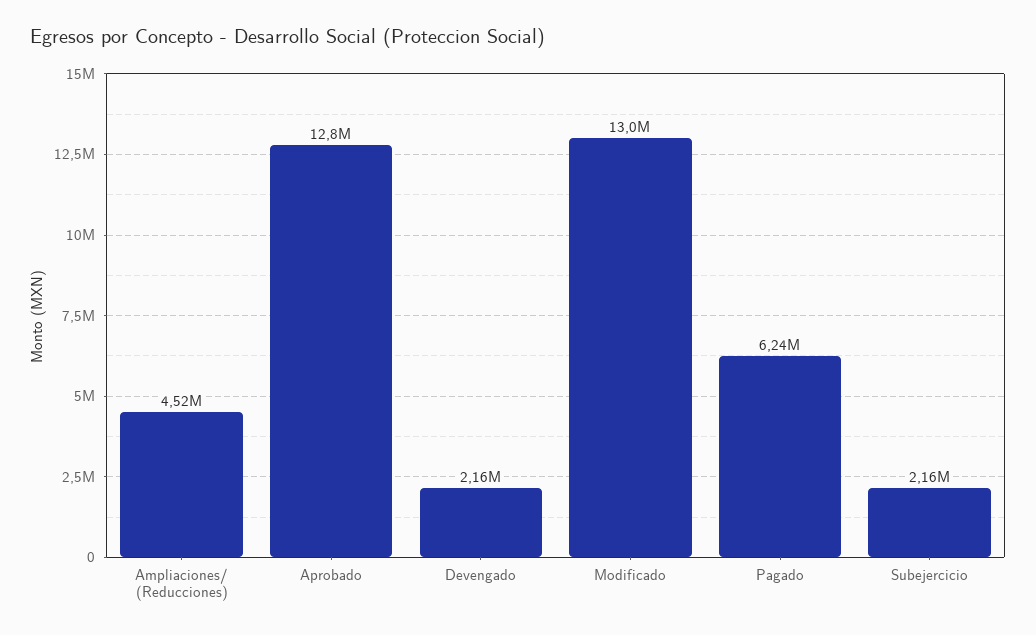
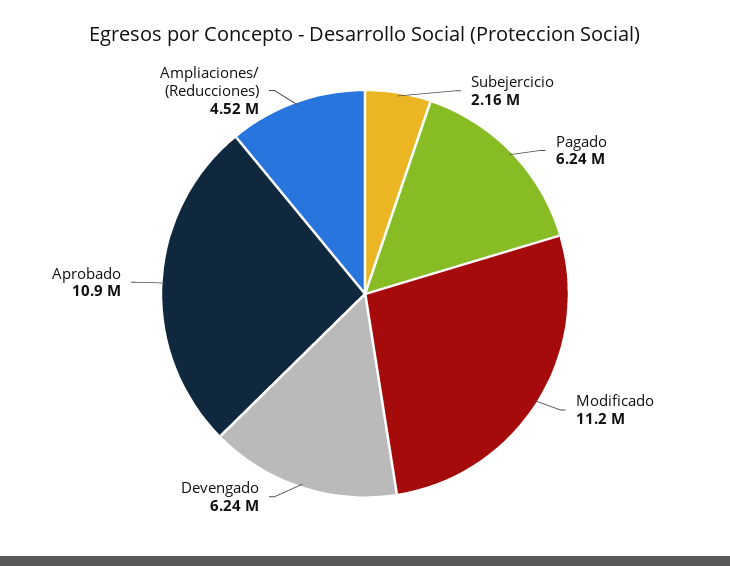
  {
    "Ampliaciones/ (Reducciones)": 4520000,
-   "Aprobado": 12800000,
+   "Aprobado": 10900000,
-   "Devengado": 2160000,
+   "Devengado": 6240000,
-   "Modificado": 13000000,
+   "Modificado": 11200000,
    "Pagado": 6240000,
    "Subejercicio": 2160000
  }

